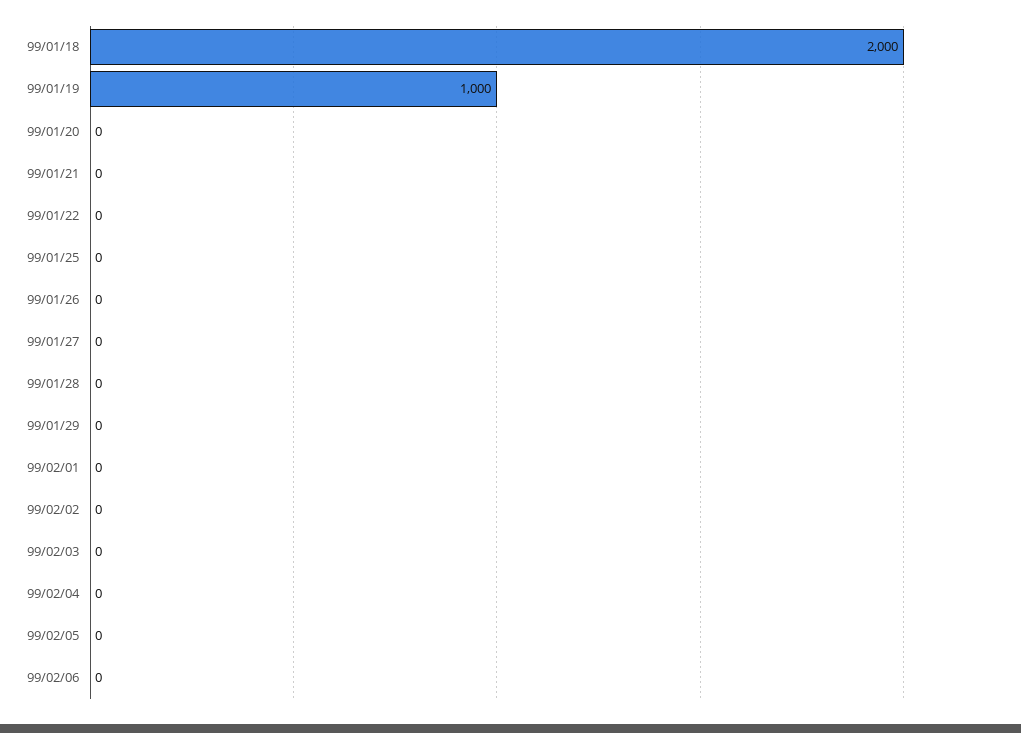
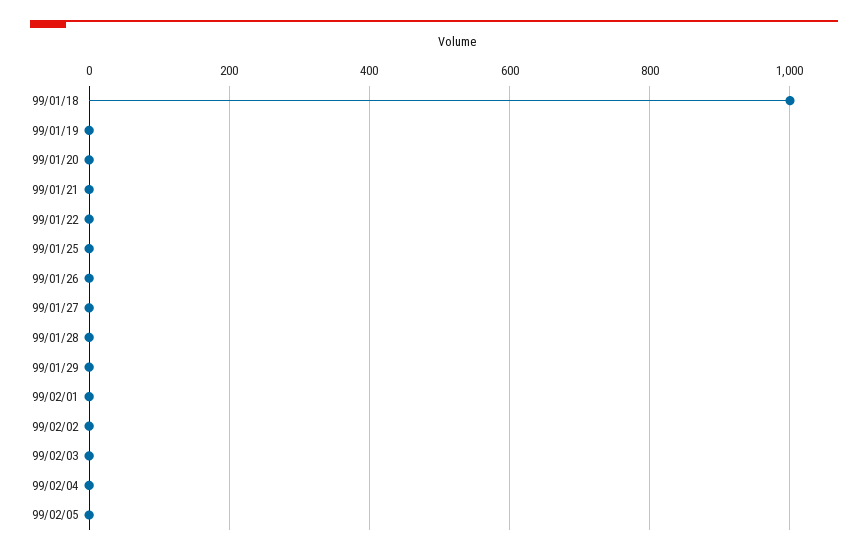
  {
-   "99/01/18": 2000,
+   "99/01/18": 1000,
-   "99/01/19": 1000,
+   "99/01/19": 0,
    "99/01/20": 0,
    "99/01/21": 0,
    "99/01/22": 0,
    "99/01/25": 0,
    "99/01/26": 0,
    "99/01/27": 0,
    "99/01/28": 0,
    "99/01/29": 0,
    "99/02/01": 0,
    "99/02/02": 0,
    "99/02/03": 0,
    "99/02/04": 0,
-   "99/02/05": 0,
+   "99/02/05": 0
-   "99/02/06": 0
  }

